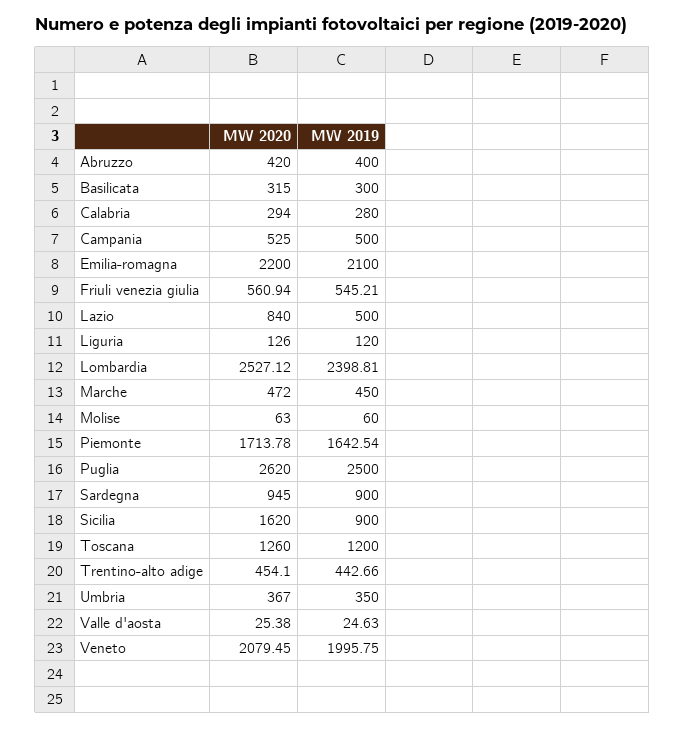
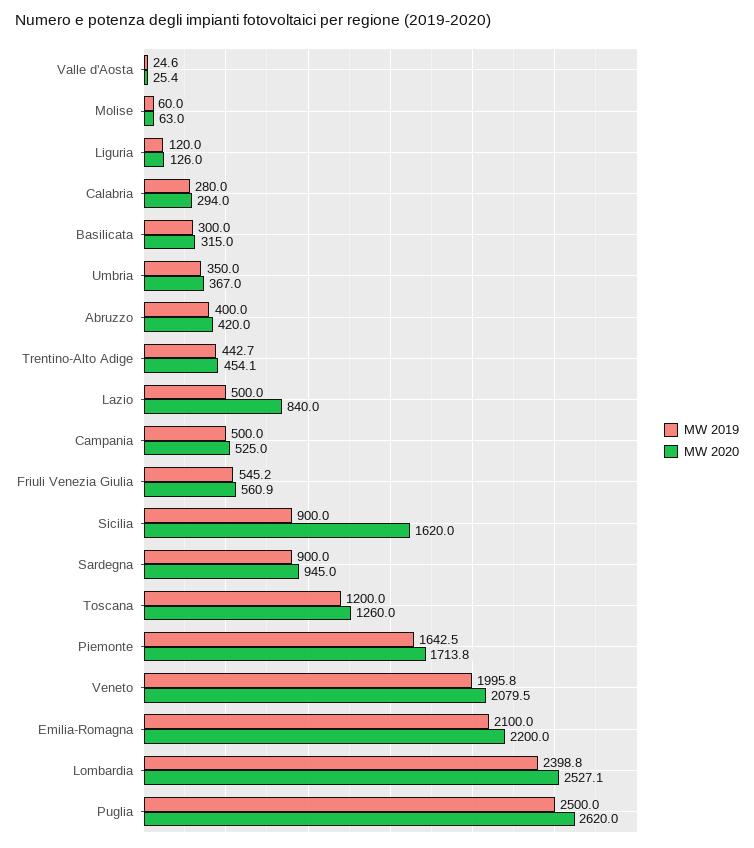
  {
    "MW 2020": {
      "Abruzzo": 420,
      "Basilicata": 315,
      "Calabria": 294,
      "Campania": 525,
      "Emilia-romagna": 2200,
      "Friuli venezia giulia": 560.94,
      "Lazio": 840,
      "Liguria": 126,
      "Lombardia": 2527.12,
-     "Marche": 472,
      "Molise": 63,
      "Piemonte": 1713.78,
      "Puglia": 2620,
      "Sardegna": 945,
      "Sicilia": 1620,
      "Toscana": 1260,
      "Trentino-alto adige": 454.1,
      "Umbria": 367,
      "Valle d'aosta": 25.38,
      "Veneto": 2079.45
    },
    "MW 2019": {
      "Abruzzo": 400,
      "Basilicata": 300,
      "Calabria": 280,
      "Campania": 500,
      "Emilia-romagna": 2100,
      "Friuli venezia giulia": 545.21,
      "Lazio": 500,
      "Liguria": 120,
      "Lombardia": 2398.81,
-     "Marche": 450,
      "Molise": 60,
      "Piemonte": 1642.54,
      "Puglia": 2500,
      "Sardegna": 900,
      "Sicilia": 900,
      "Toscana": 1200,
      "Trentino-alto adige": 442.66,
      "Umbria": 350,
      "Valle d'aosta": 24.63,
      "Veneto": 1995.75
    }
  }

